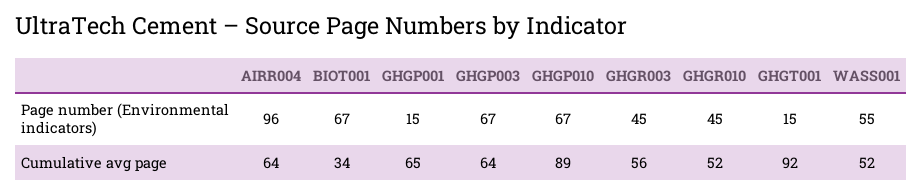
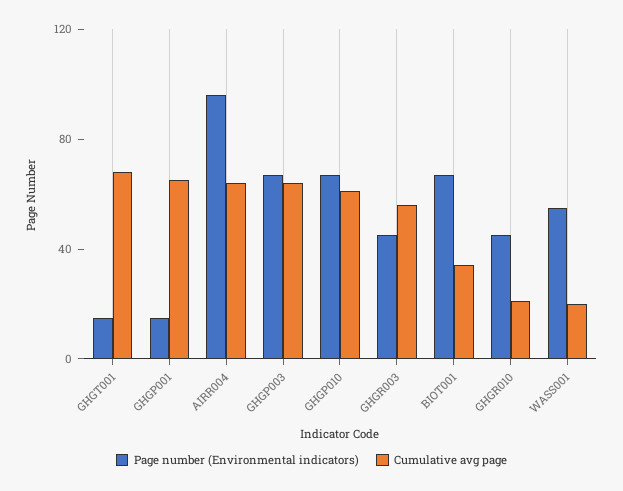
  {
    "Page number (Environmental indicators)": {
      "AIRR004": 96,
      "BIOT001": 67,
      "GHGP001": 15,
      "GHGP003": 67,
      "GHGP010": 67,
      "GHGR003": 45,
      "GHGR010": 45,
      "GHGT001": 15,
      "WASS001": 55
    },
    "Cumulative avg page": {
      "AIRR004": 64,
      "BIOT001": 34,
      "GHGP001": 65,
      "GHGP003": 64,
-     "GHGP010": 89,
+     "GHGP010": 60,
      "GHGR003": 56,
-     "GHGR010": 52,
+     "GHGR010": 20,
-     "GHGT001": 92,
+     "GHGT001": 70,
-     "WASS001": 52
+     "WASS001": 20
    }
  }

